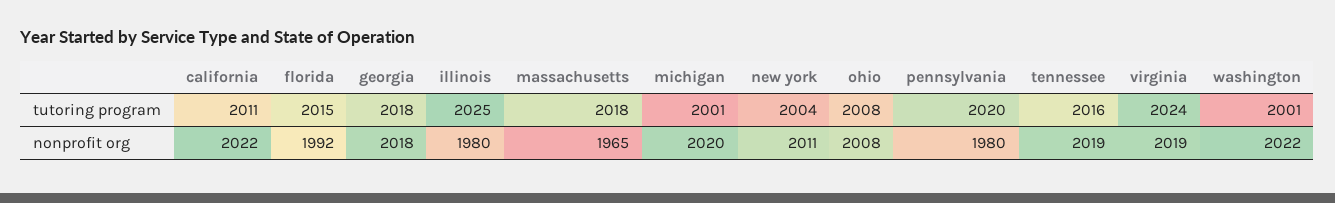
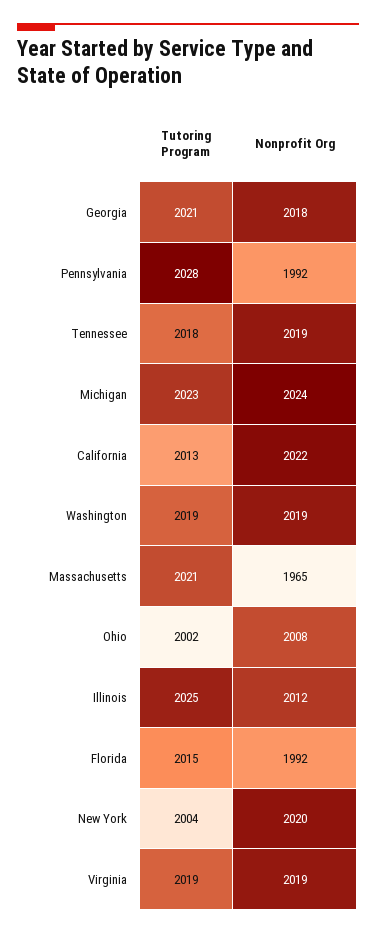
  {
    "california": {
-     "tutoring program": 2011,
+     "tutoring program": 2013,
      "nonprofit org": 2022
    },
    "florida": {
      "tutoring program": 2015,
      "nonprofit org": 1992
    },
    "georgia": {
-     "tutoring program": 2018,
+     "tutoring program": 2021,
      "nonprofit org": 2018
    },
    "illinois": {
      "tutoring program": 2025,
-     "nonprofit org": 1980
+     "nonprofit org": 2012
    },
    "massachusetts": {
-     "tutoring program": 2018,
+     "tutoring program": 2021,
      "nonprofit org": 1965
    },
    "michigan": {
-     "tutoring program": 2001,
+     "tutoring program": 2023,
-     "nonprofit org": 2020
+     "nonprofit org": 2024
    },
    "new york": {
      "tutoring program": 2004,
-     "nonprofit org": 2011
+     "nonprofit org": 2020
    },
    "ohio": {
-     "tutoring program": 2008,
+     "tutoring program": 2002,
      "nonprofit org": 2008
    },
    "pennsylvania": {
-     "tutoring program": 2020,
+     "tutoring program": 2028,
-     "nonprofit org": 1980
+     "nonprofit org": 1992
    },
    "tennessee": {
-     "tutoring program": 2016,
+     "tutoring program": 2018,
      "nonprofit org": 2019
    },
    "virginia": {
-     "tutoring program": 2024,
+     "tutoring program": 2019,
      "nonprofit org": 2019
    },
    "washington": {
-     "tutoring program": 2001,
+     "tutoring program": 2019,
-     "nonprofit org": 2022
+     "nonprofit org": 2019
    }
  }

